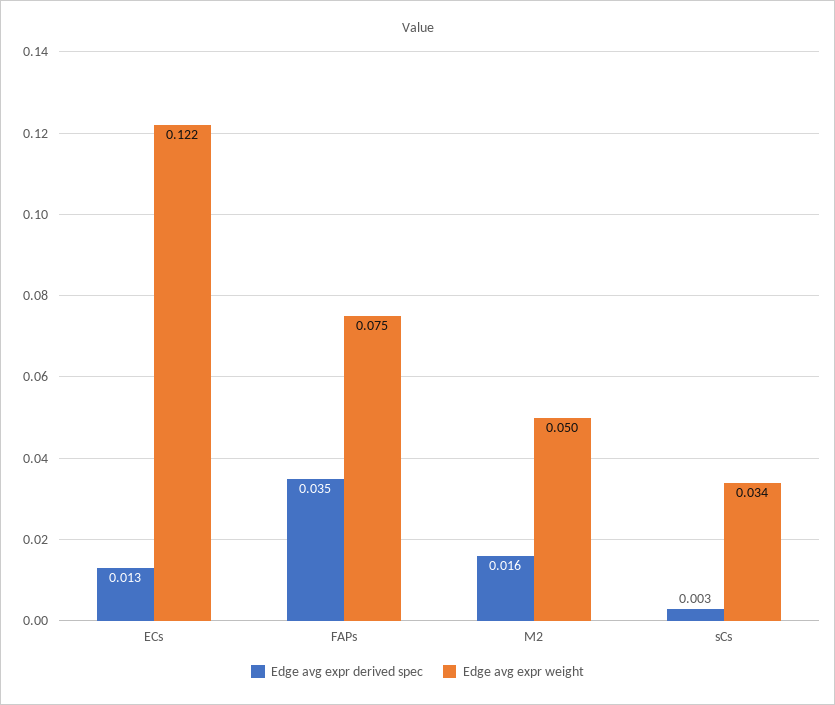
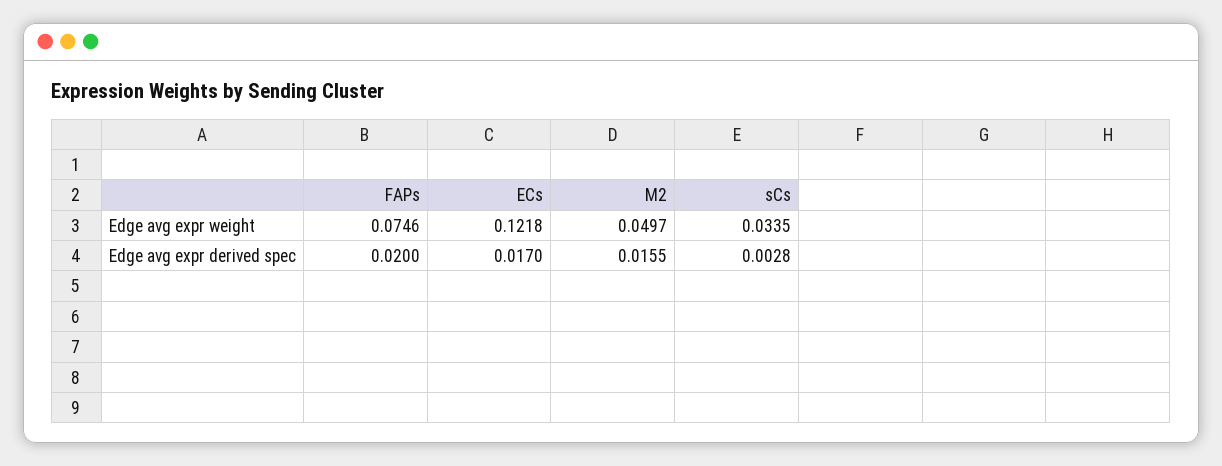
  {
    "Edge avg expr derived spec": {
-     "ECs": 0.013,
+     "ECs": 0.017,
-     "FAPs": 0.035,
+     "FAPs": 0.02,
      "M2": 0.0155,
      "sCs": 0.0028
    },
    "Edge avg expr weight": {
      "ECs": 0.1218,
      "FAPs": 0.0746,
      "M2": 0.0497,
      "sCs": 0.0335
    }
  }

